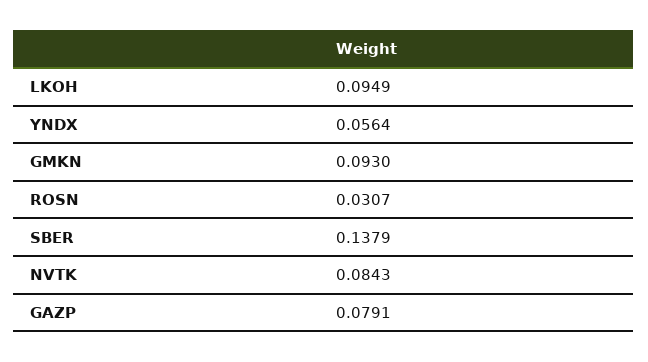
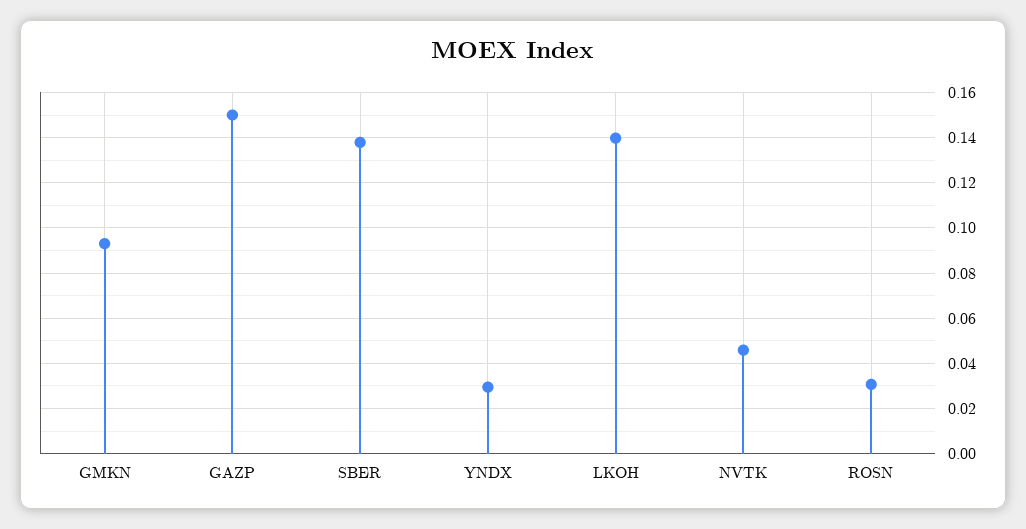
  {
-   "LKOH": 0.0949,
+   "LKOH": 0.14,
-   "YNDX": 0.0564,
+   "YNDX": 0.03,
    "GMKN": 0.093,
    "ROSN": 0.0307,
    "SBER": 0.1379,
-   "NVTK": 0.0843,
+   "NVTK": 0.045,
-   "GAZP": 0.0791
+   "GAZP": 0.15
  }

